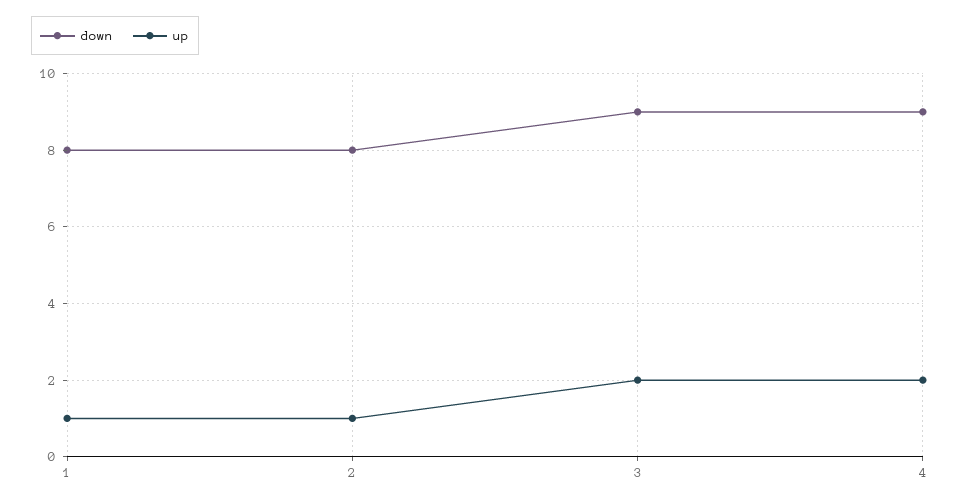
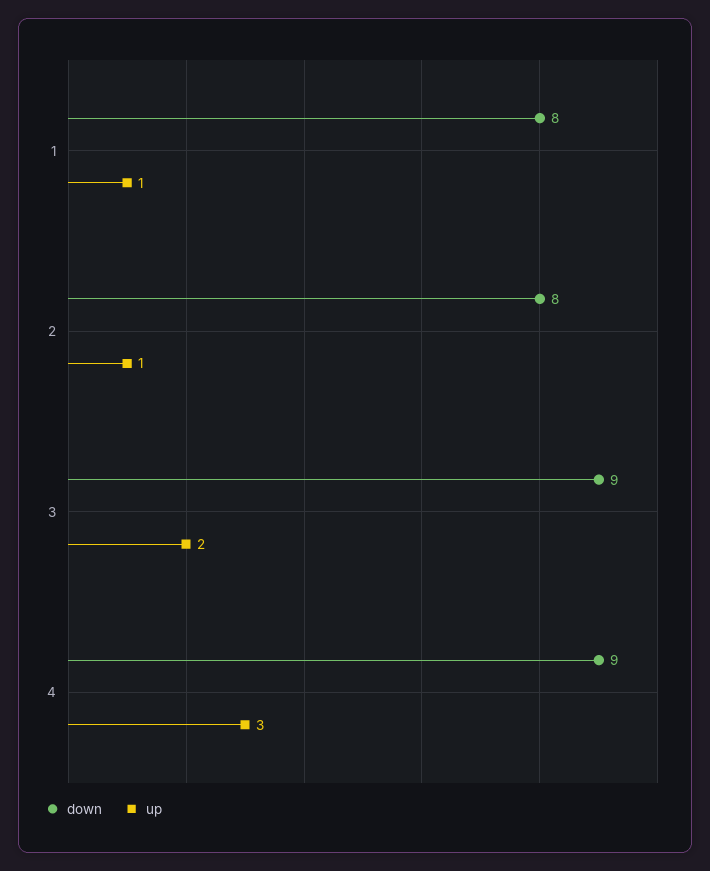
  {
    "down": {
      "1": 8,
      "2": 8,
      "3": 9,
      "4": 9
    },
    "up": {
      "1": 1,
      "2": 1,
      "3": 2,
-     "4": 2
+     "4": 3
    }
  }

